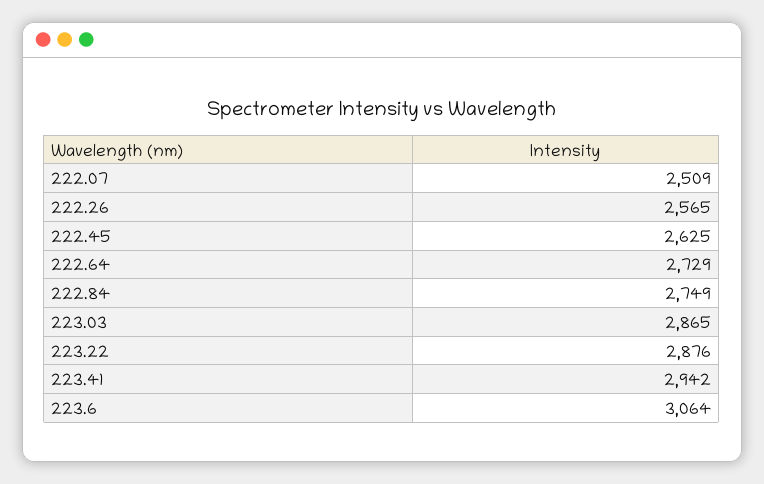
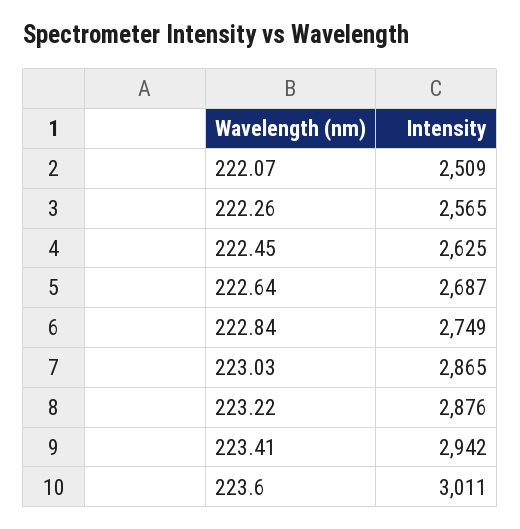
  {
    "222.07": 2509,
    "222.26": 2565,
    "222.45": 2625,
-   "222.64": 2729,
+   "222.64": 2687,
    "222.84": 2749,
    "223.03": 2865,
    "223.22": 2876,
    "223.41": 2942,
-   "223.6": 3064
+   "223.6": 3011
  }

